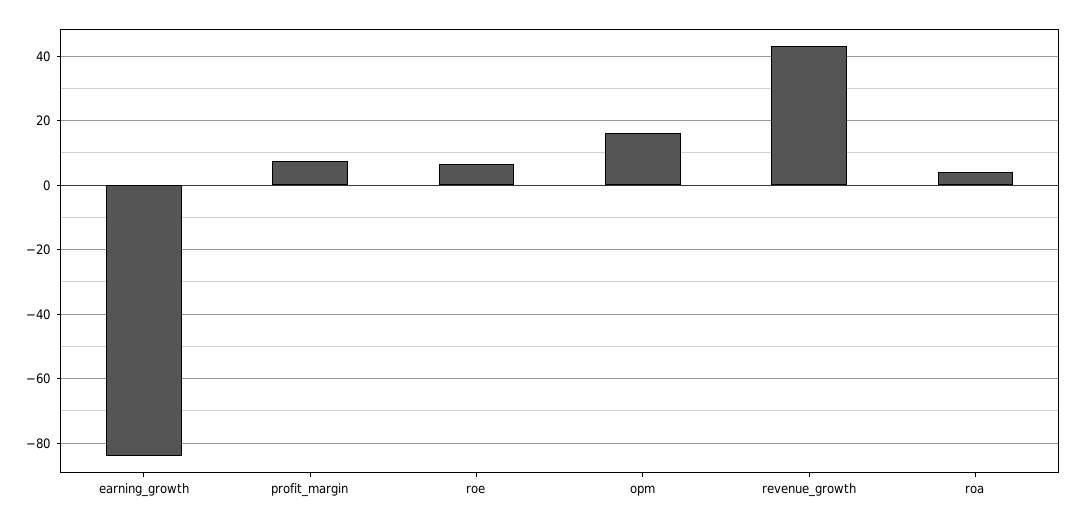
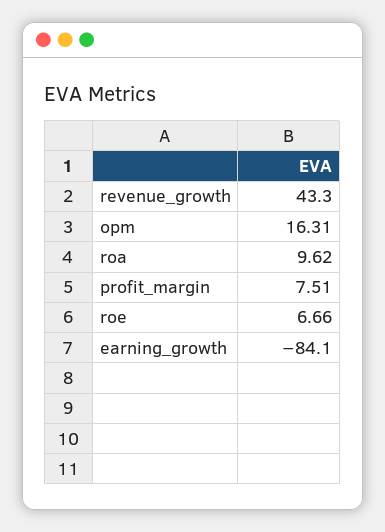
  {
    "earning_growth": -84.1,
    "profit_margin": 7.51,
    "roe": 6.66,
    "opm": 16.31,
    "revenue_growth": 43.3,
-   "roa": 4
+   "roa": 9.62
  }

